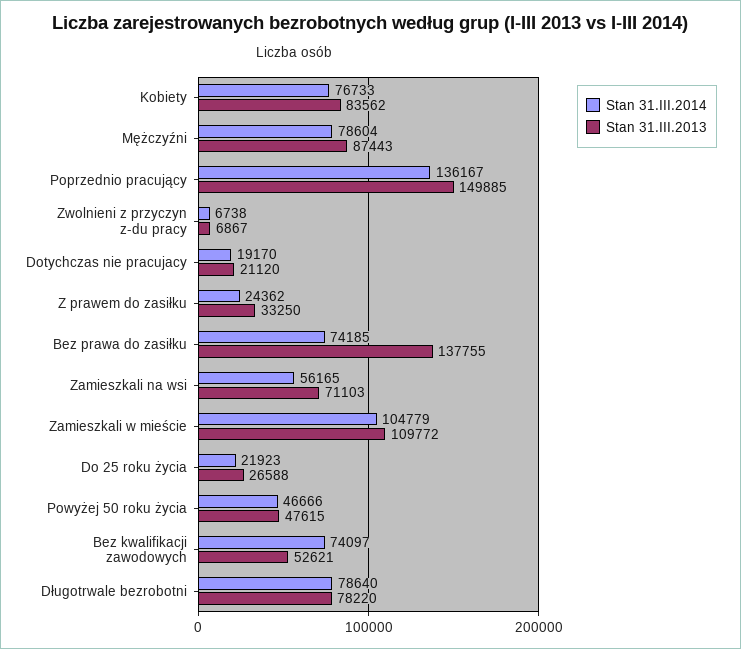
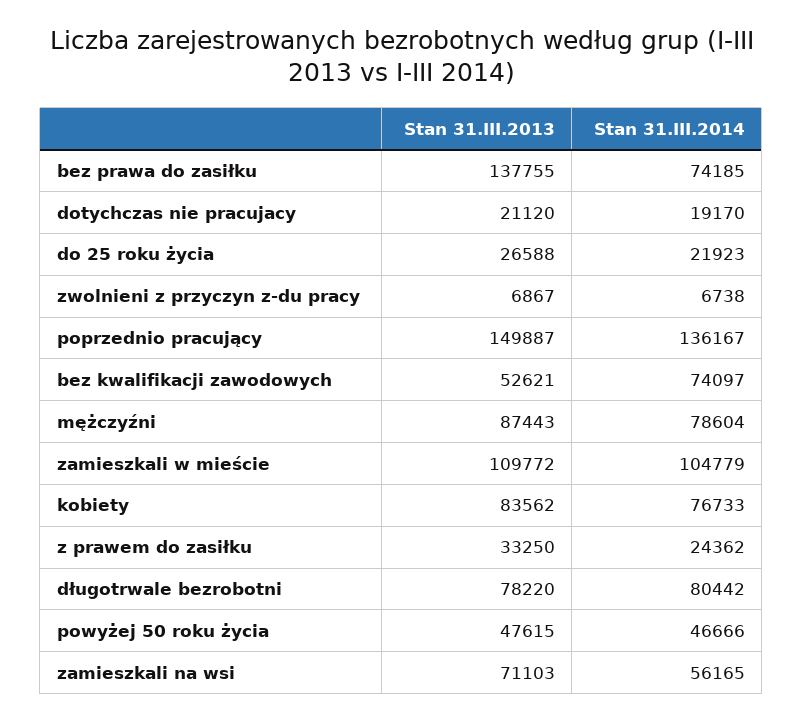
  {
    "Stan 31.III.2014": {
      "Kobiety": 76733,
      "Mężczyźni": 78604,
      "Poprzednio pracujący": 136167,
      "Zwolnieni z przyczyn z-du pracy": 6738,
      "Dotychczas nie pracujacy": 19170,
      "Z prawem do zasiłku": 24362,
      "Bez prawa do zasiłku": 74185,
      "Zamieszkali na wsi": 56165,
      "Zamieszkali w mieście": 104779,
      "Do 25 roku życia": 21923,
      "Powyżej 50 roku życia": 46666,
      "Bez kwalifikacji zawodowych": 74097,
-     "Długotrwale bezrobotni": 78640
+     "Długotrwale bezrobotni": 80442
    },
    "Stan 31.III.2013": {
      "Kobiety": 83562,
      "Mężczyźni": 87443,
-     "Poprzednio pracujący": 149885,
+     "Poprzednio pracujący": 149887,
      "Zwolnieni z przyczyn z-du pracy": 6867,
      "Dotychczas nie pracujacy": 21120,
      "Z prawem do zasiłku": 33250,
      "Bez prawa do zasiłku": 137755,
      "Zamieszkali na wsi": 71103,
      "Zamieszkali w mieście": 109772,
      "Do 25 roku życia": 26588,
      "Powyżej 50 roku życia": 47615,
      "Bez kwalifikacji zawodowych": 52621,
      "Długotrwale bezrobotni": 78220
    }
  }

